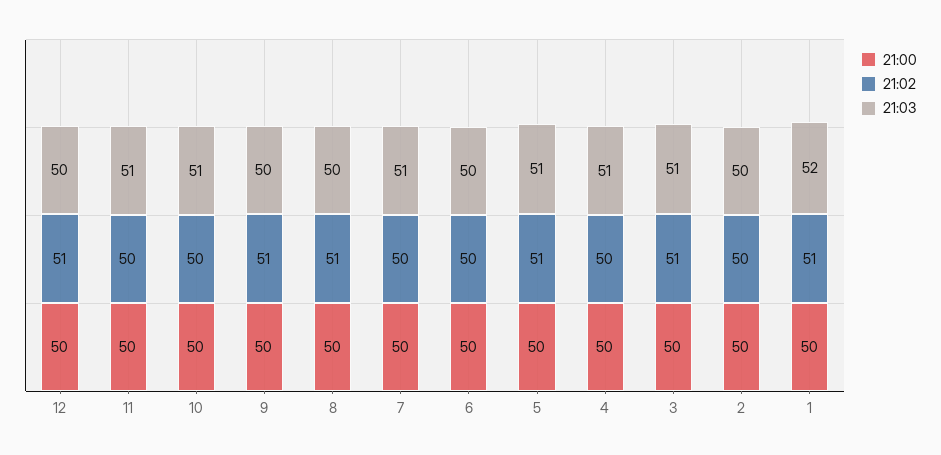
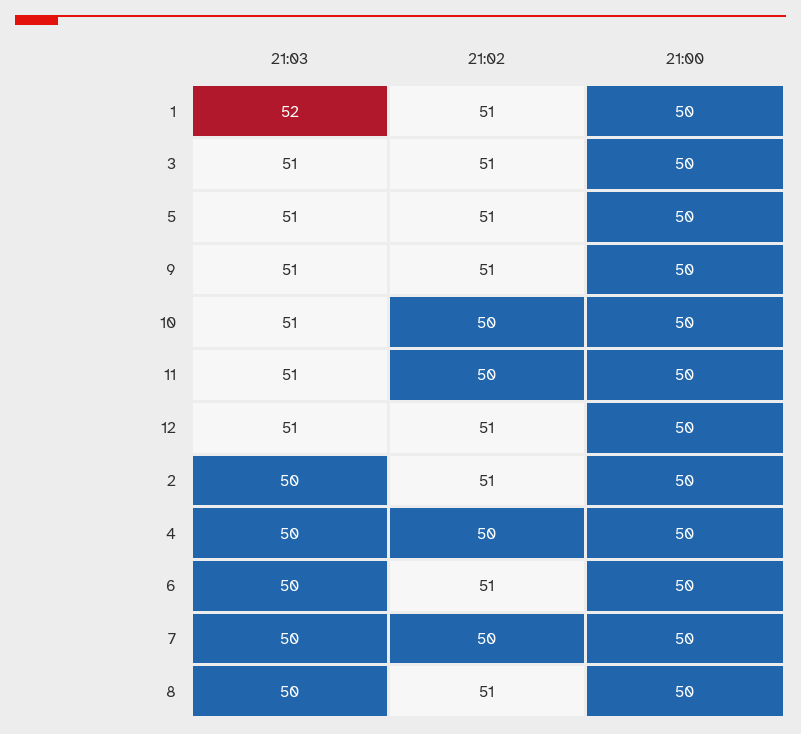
  {
    "21:00": {
      "12": 50,
      "11": 50,
      "10": 50,
      "9": 50,
      "8": 50,
      "7": 50,
      "6": 50,
      "5": 50,
      "4": 50,
      "3": 50,
      "2": 50,
      "1": 50
    },
    "21:02": {
      "12": 51,
      "11": 50,
      "10": 50,
      "9": 51,
      "8": 51,
      "7": 50,
-     "6": 50,
+     "6": 51,
      "5": 51,
      "4": 50,
      "3": 51,
-     "2": 50,
+     "2": 51,
      "1": 51
    },
    "21:03": {
-     "12": 50,
+     "12": 51,
      "11": 51,
      "10": 51,
-     "9": 50,
+     "9": 51,
      "8": 50,
-     "7": 51,
+     "7": 50,
      "6": 50,
      "5": 51,
-     "4": 51,
+     "4": 50,
      "3": 51,
      "2": 50,
      "1": 52
    }
  }

